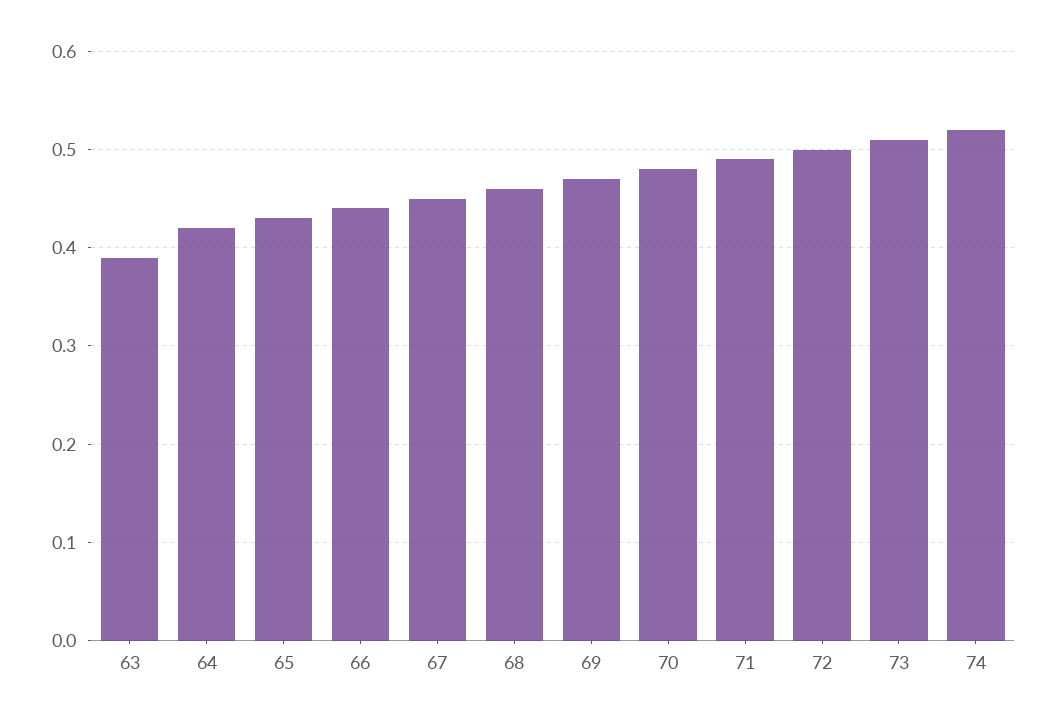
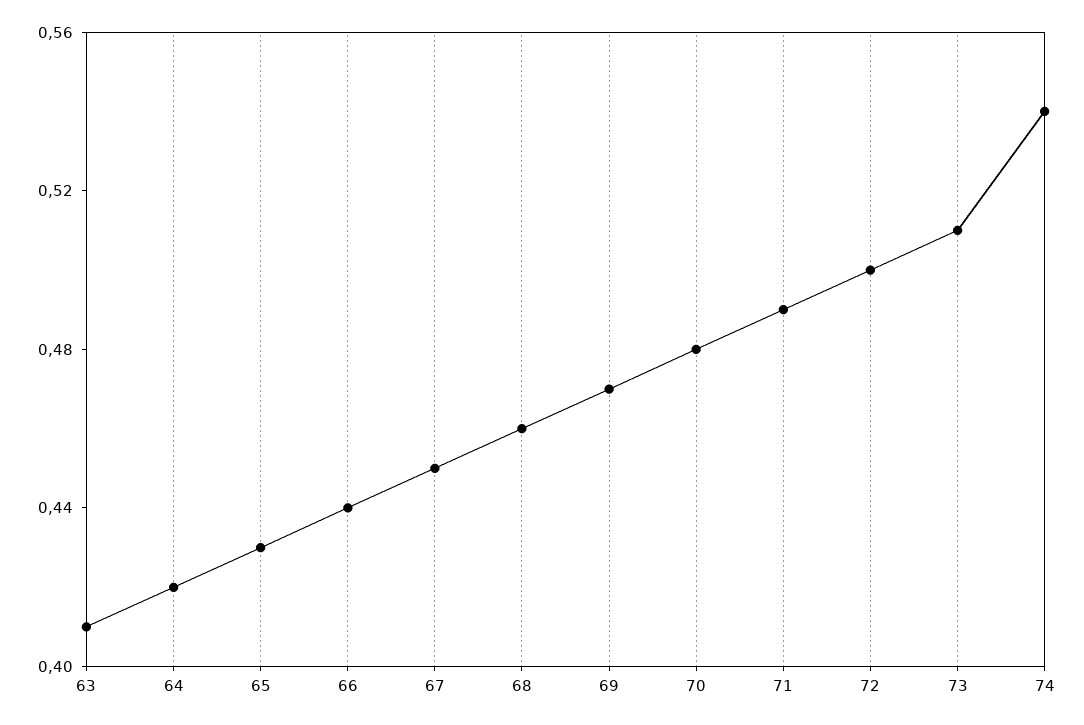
  {
-   "63": 0.39,
+   "63": 0.41,
    "64": 0.42,
    "65": 0.43,
    "66": 0.44,
    "67": 0.45,
    "68": 0.46,
    "69": 0.47,
    "70": 0.48,
    "71": 0.49,
    "72": 0.5,
    "73": 0.51,
-   "74": 0.52
+   "74": 0.54
  }

